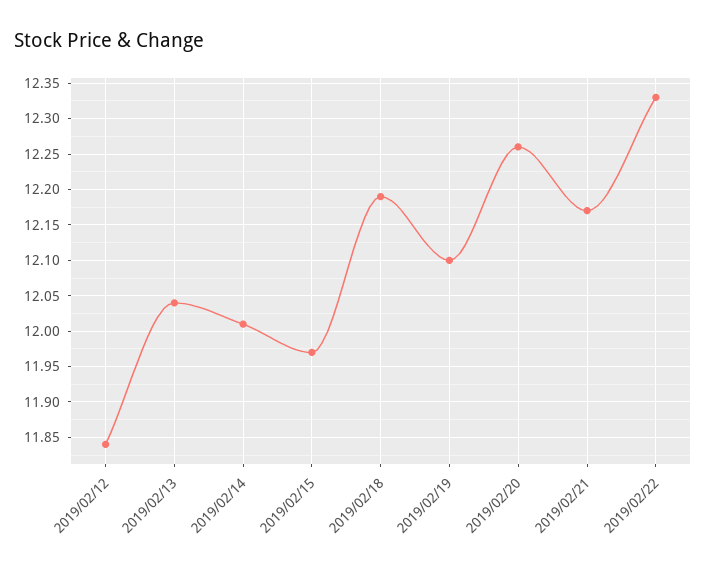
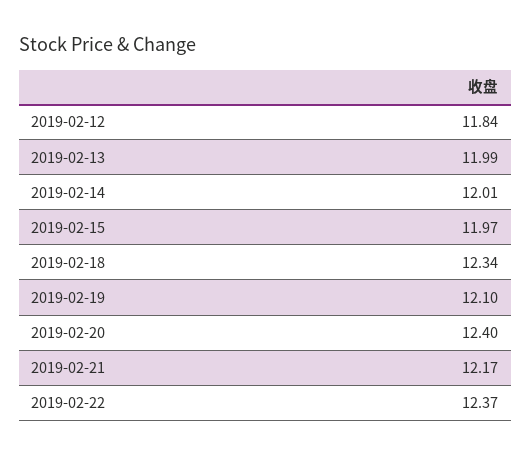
  {
    "2019/02/12": 11.84,
-   "2019/02/13": 12.04,
+   "2019/02/13": 11.99,
    "2019/02/14": 12.01,
    "2019/02/15": 11.97,
-   "2019/02/18": 12.19,
+   "2019/02/18": 12.34,
    "2019/02/19": 12.1,
-   "2019/02/20": 12.26,
+   "2019/02/20": 12.4,
    "2019/02/21": 12.17,
-   "2019/02/22": 12.33
+   "2019/02/22": 12.37
  }

